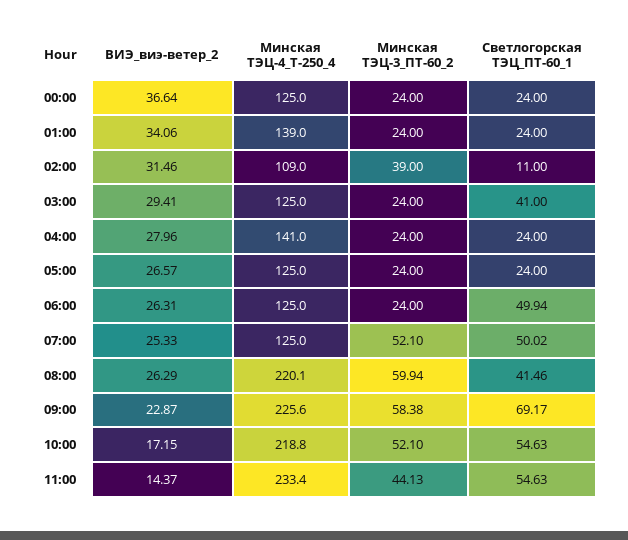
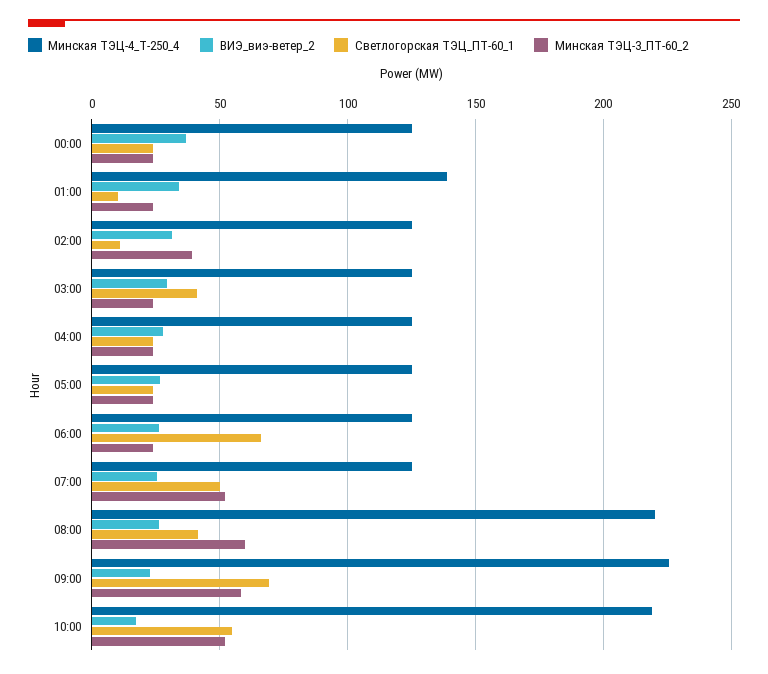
  {
    "ВИЭ_виэ-ветер_2": {
      "00:00": 36.64,
      "01:00": 34.06,
      "02:00": 31.46,
      "03:00": 29.41,
      "04:00": 27.96,
      "05:00": 26.57,
      "06:00": 26.31,
      "07:00": 25.33,
      "08:00": 26.29,
      "09:00": 22.87,
-     "10:00": 17.15,
+     "10:00": 17.15
-     "11:00": 14.37
    },
    "Минская ТЭЦ-4_Т-250_4": {
      "00:00": 125,
      "01:00": 139,
-     "02:00": 109,
+     "02:00": 125,
      "03:00": 125,
-     "04:00": 141,
+     "04:00": 125,
      "05:00": 125,
      "06:00": 125,
      "07:00": 125,
      "08:00": 220.1,
      "09:00": 225.6,
-     "10:00": 218.8,
+     "10:00": 218.8
-     "11:00": 233.4
    },
    "Минская ТЭЦ-3_ПТ-60_2": {
      "00:00": 24,
      "01:00": 24,
      "02:00": 39,
      "03:00": 24,
      "04:00": 24,
      "05:00": 24,
      "06:00": 24,
      "07:00": 52.1,
      "08:00": 59.94,
      "09:00": 58.38,
-     "10:00": 52.1,
+     "10:00": 52.1
-     "11:00": 44.13
    },
    "Светлогорская ТЭЦ_ПТ-60_1": {
      "00:00": 24,
-     "01:00": 24,
+     "01:00": 10,
      "02:00": 11,
      "03:00": 41,
      "04:00": 24,
      "05:00": 24,
-     "06:00": 49.94,
+     "06:00": 65,
      "07:00": 50.02,
      "08:00": 41.46,
      "09:00": 69.17,
-     "10:00": 54.63,
+     "10:00": 54.63
-     "11:00": 54.63
    }
  }

